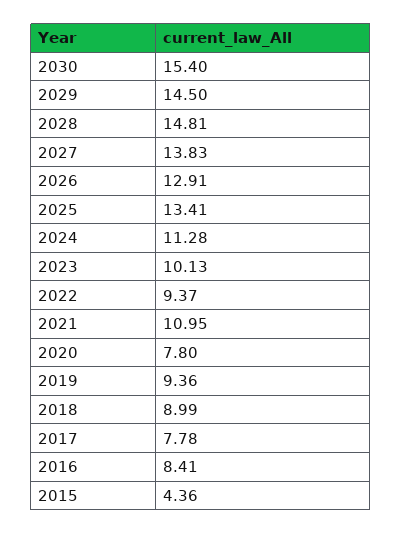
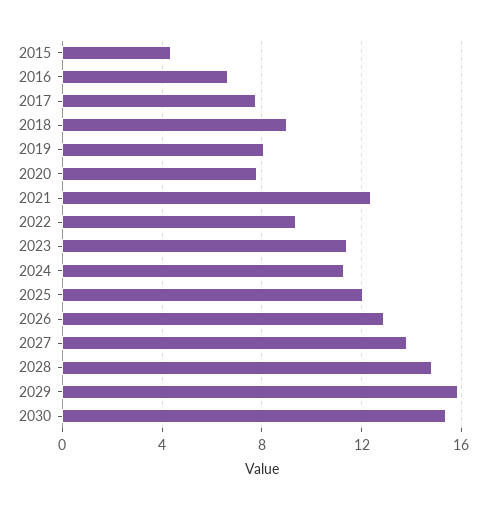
  {
    "2030": 15.4,
-   "2029": 14.5,
+   "2029": 16,
    "2028": 14.81,
    "2027": 13.83,
    "2026": 12.91,
-   "2025": 13.41,
+   "2025": 12,
    "2024": 11.28,
-   "2023": 10.13,
+   "2023": 11.5,
    "2022": 9.37,
-   "2021": 10.95,
+   "2021": 12.5,
    "2020": 7.8,
-   "2019": 9.36,
+   "2019": 8,
    "2018": 8.99,
    "2017": 7.78,
-   "2016": 8.41,
+   "2016": 6.5,
    "2015": 4.36
  }

